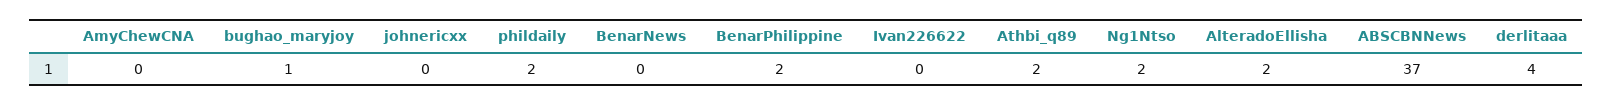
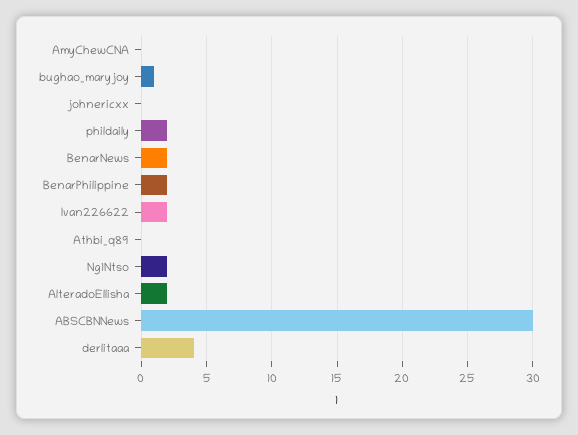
  {
    "AmyChewCNA": 0,
    "bughao_maryjoy": 1,
    "johnericxx": 0,
    "phildaily": 2,
-   "BenarNews": 0,
+   "BenarNews": 2,
    "BenarPhilippine": 2,
-   "Ivan226622": 0,
+   "Ivan226622": 2,
-   "Athbi_q89": 2,
+   "Athbi_q89": 0,
    "Ng1Ntso": 2,
    "AlteradoEllisha": 2,
-   "ABSCBNNews": 37,
+   "ABSCBNNews": 30,
    "derlitaaa": 4
  }

